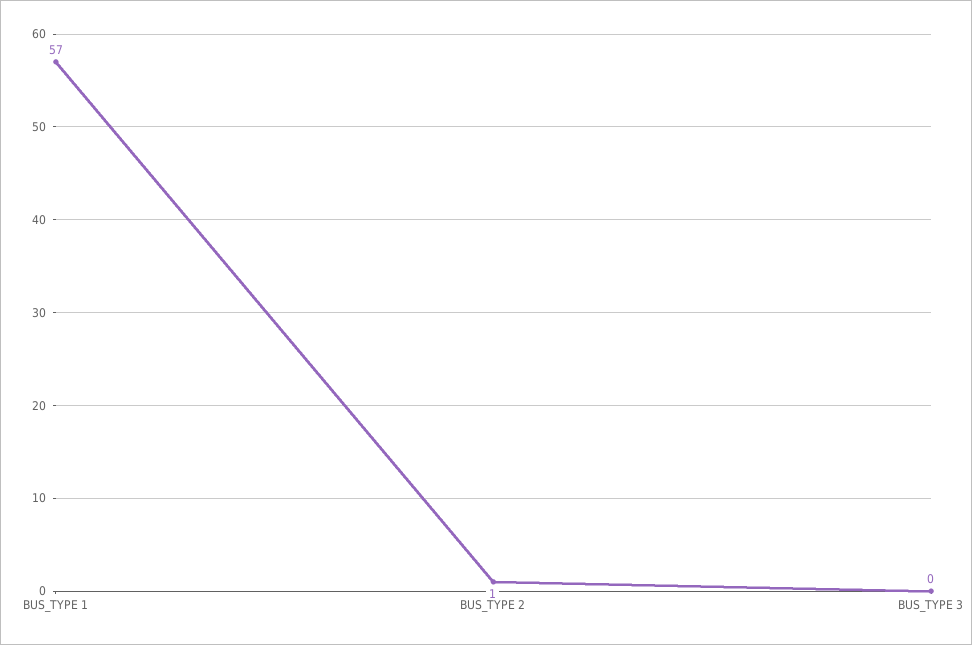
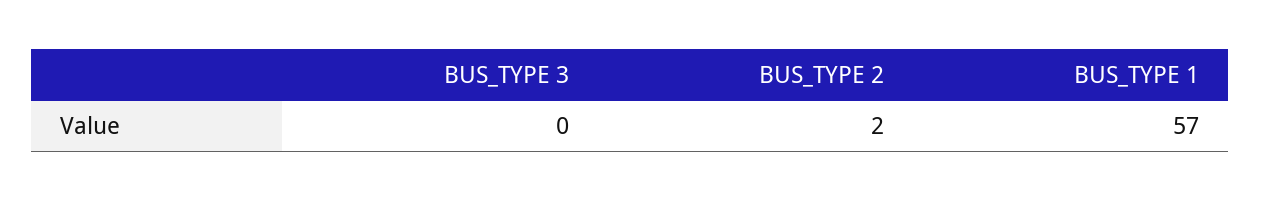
  {
    "BUS_TYPE 1": 57,
-   "BUS_TYPE 2": 1,
+   "BUS_TYPE 2": 2,
    "BUS_TYPE 3": 0
  }

